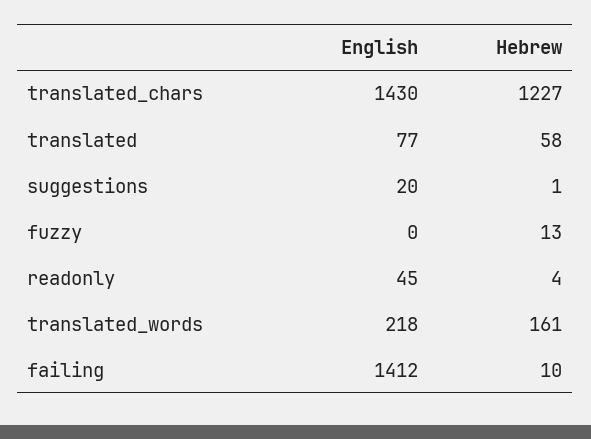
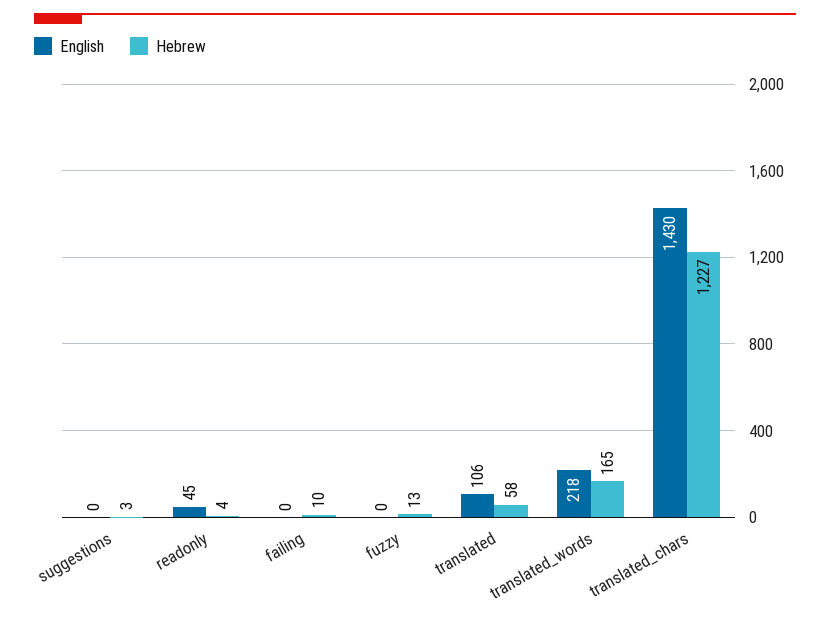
  {
    "English": {
      "translated_chars": 1430,
-     "translated": 77,
+     "translated": 106,
-     "suggestions": 20,
+     "suggestions": 0,
      "fuzzy": 0,
      "readonly": 45,
      "translated_words": 218,
-     "failing": 1412
+     "failing": 0
    },
    "Hebrew": {
      "translated_chars": 1227,
      "translated": 58,
-     "suggestions": 1,
+     "suggestions": 3,
      "fuzzy": 13,
      "readonly": 4,
-     "translated_words": 161,
+     "translated_words": 165,
      "failing": 10
    }
  }

